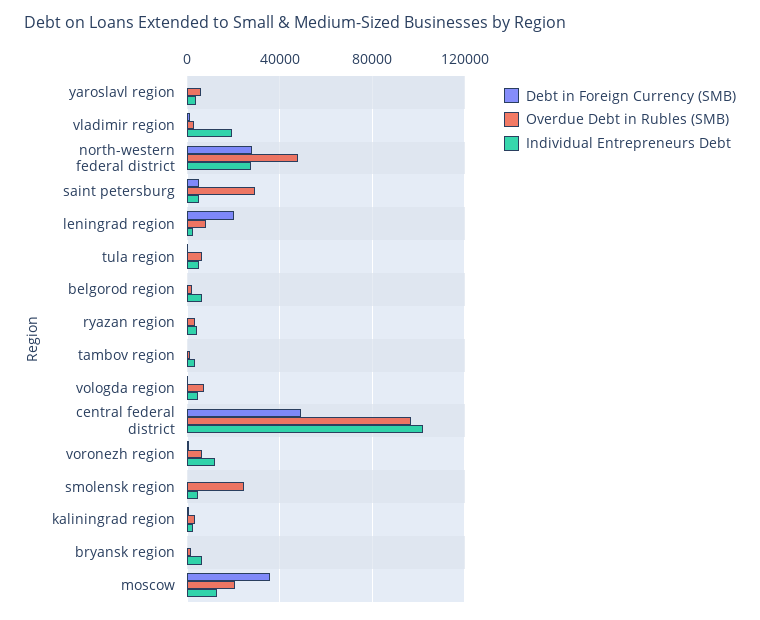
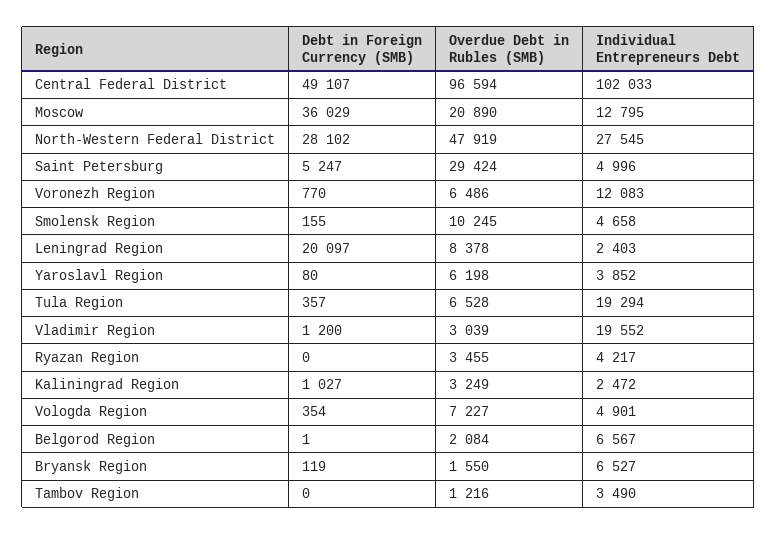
  {
    "Debt in Foreign Currency (SMB)": {
      "yaroslavl region": 80,
      "vladimir region": 1200,
      "north-western federal district": 28102,
      "saint petersburg": 5247,
      "leningrad region": 20097,
      "tula region": 357,
      "belgorod region": 1,
      "ryazan region": 0,
      "tambov region": 0,
      "vologda region": 354,
      "central federal district": 49107,
      "voronezh region": 770,
      "smolensk region": 155,
      "kaliningrad region": 1027,
      "bryansk region": 119,
      "moscow": 36029
    },
    "Overdue Debt in Rubles (SMB)": {
      "yaroslavl region": 6198,
      "vladimir region": 3039,
      "north-western federal district": 47919,
      "saint petersburg": 29424,
      "leningrad region": 8378,
      "tula region": 6528,
      "belgorod region": 2084,
      "ryazan region": 3455,
      "tambov region": 1216,
      "vologda region": 7227,
      "central federal district": 96594,
      "voronezh region": 6486,
-     "smolensk region": 25000,
+     "smolensk region": 10245,
      "kaliningrad region": 3249,
      "bryansk region": 1550,
      "moscow": 20890
    },
    "Individual Entrepreneurs Debt": {
      "yaroslavl region": 3852,
      "vladimir region": 19552,
      "north-western federal district": 27545,
      "saint petersburg": 4996,
      "leningrad region": 2403,
-     "tula region": 5000,
+     "tula region": 19294,
      "belgorod region": 6567,
      "ryazan region": 4217,
      "tambov region": 3490,
      "vologda region": 4901,
      "central federal district": 102033,
      "voronezh region": 12083,
      "smolensk region": 4658,
      "kaliningrad region": 2472,
      "bryansk region": 6527,
      "moscow": 12795
    }
  }

